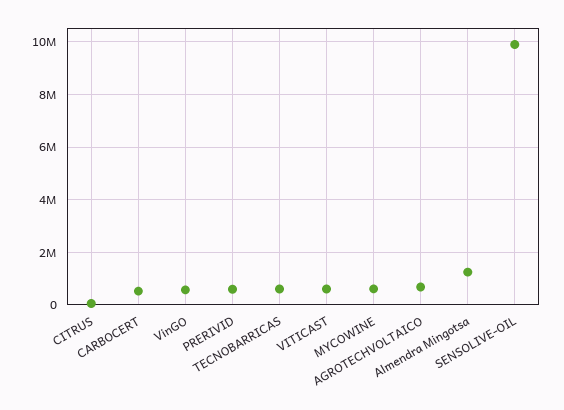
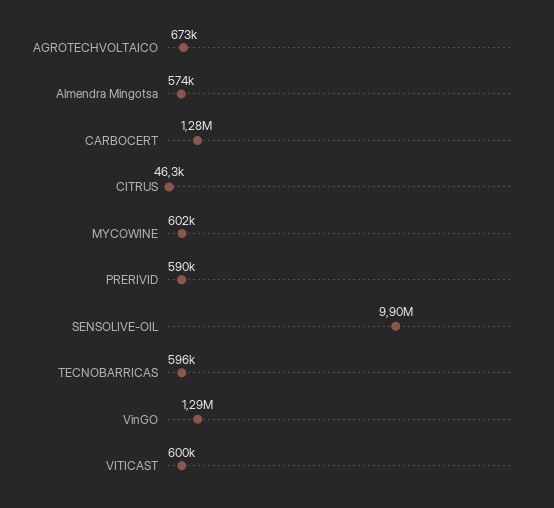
  {
    "CITRUS": 46300,
-   "CARBOCERT": 500000,
+   "CARBOCERT": 1280000,
-   "VinGO": 500000,
+   "VinGO": 1290000,
    "PRERIVID": 590000,
    "TECNOBARRICAS": 596000,
    "VITICAST": 600000,
    "MYCOWINE": 602000,
    "AGROTECHVOLTAICO": 673000,
-   "Almendra Mingotsa": 1250000,
+   "Almendra Mingotsa": 574000,
    "SENSOLIVE-OIL": 9900000
  }

